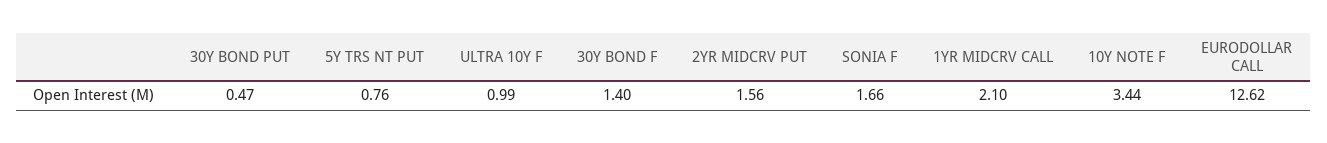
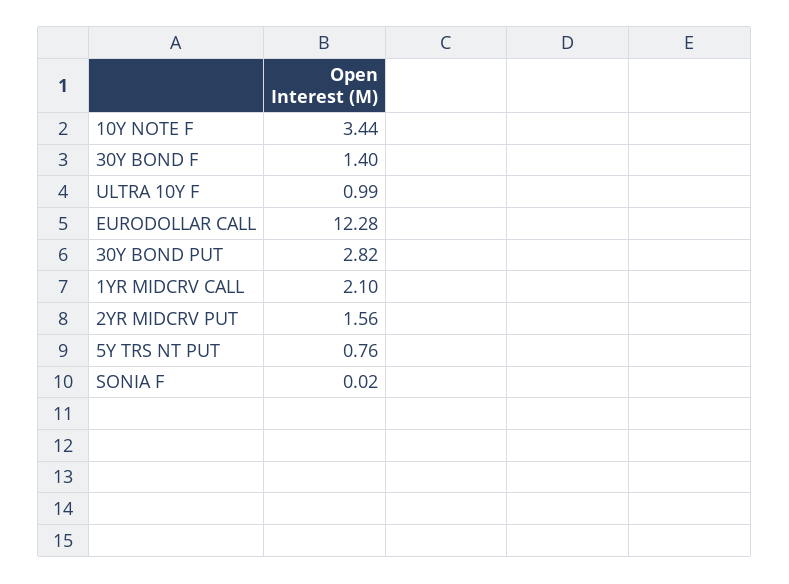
  {
-   "30Y BOND PUT": 0.47,
+   "30Y BOND PUT": 2.82,
    "5Y TRS NT PUT": 0.76,
    "ULTRA 10Y F": 0.99,
    "30Y BOND F": 1.4,
    "2YR MIDCRV PUT": 1.56,
-   "SONIA F": 1.66,
+   "SONIA F": 0.02,
    "1YR MIDCRV CALL": 2.1,
    "10Y NOTE F": 3.44,
-   "EURODOLLAR CALL": 12.62
+   "EURODOLLAR CALL": 12.28
  }

